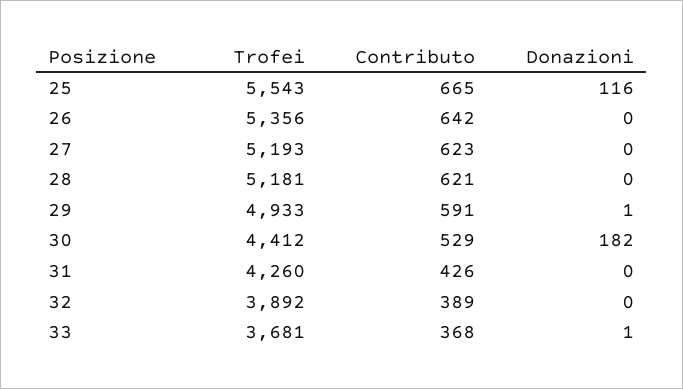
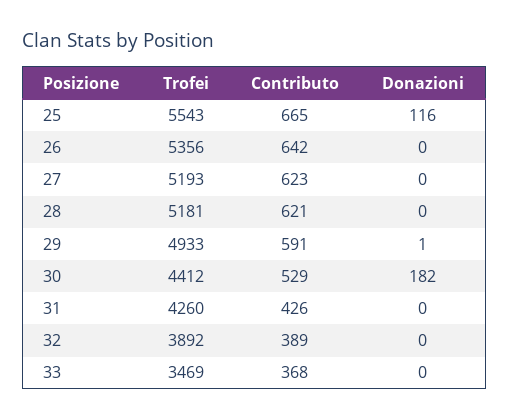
  {
    "Trofei": {
      "25": 5543,
      "26": 5356,
      "27": 5193,
      "28": 5181,
      "29": 4933,
      "30": 4412,
      "31": 4260,
      "32": 3892,
-     "33": 3681
+     "33": 3469
    },
    "Contributo": {
      "25": 665,
      "26": 642,
      "27": 623,
      "28": 621,
      "29": 591,
      "30": 529,
      "31": 426,
      "32": 389,
      "33": 368
    },
    "Donazioni": {
      "25": 116,
      "26": 0,
      "27": 0,
      "28": 0,
      "29": 1,
      "30": 182,
      "31": 0,
      "32": 0,
-     "33": 1
+     "33": 0
    }
  }

